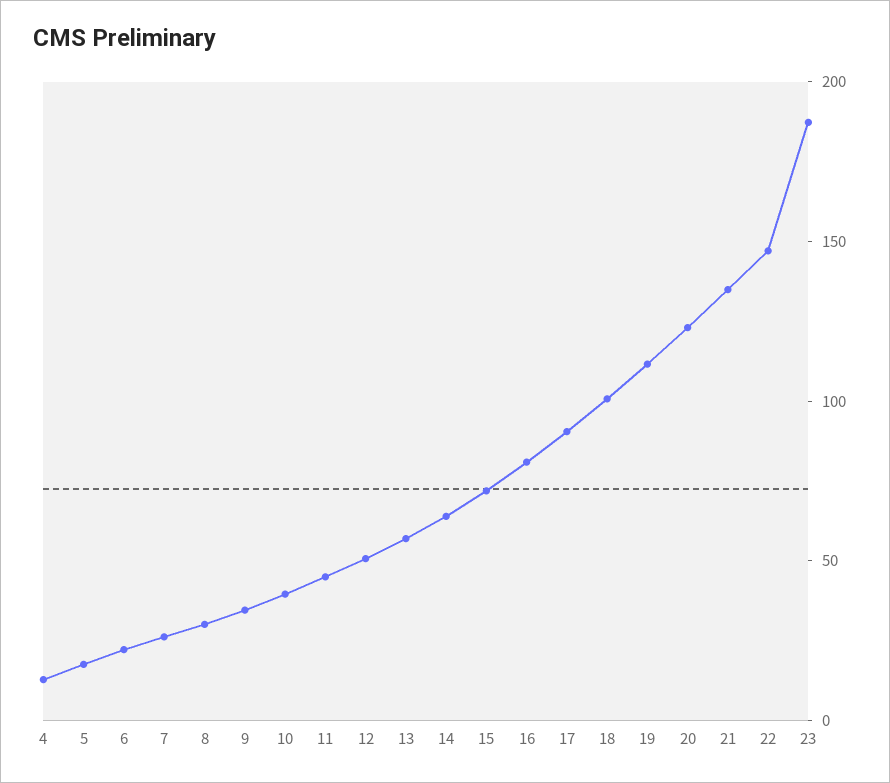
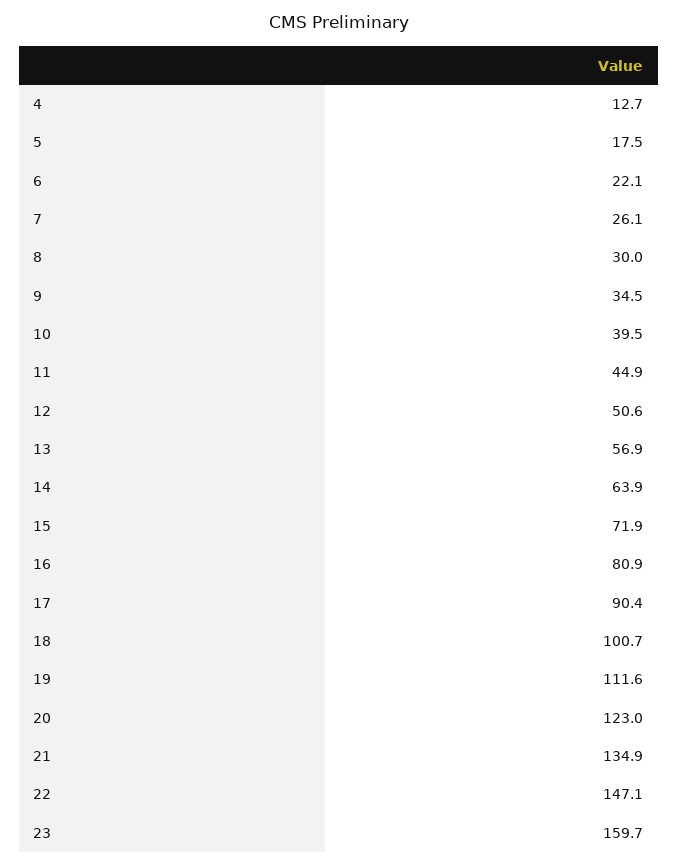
  {
    "4": 12.7,
    "5": 17.5,
    "6": 22.1,
    "7": 26.1,
    "8": 30,
    "9": 34.5,
    "10": 39.5,
    "11": 44.9,
    "12": 50.6,
    "13": 56.9,
    "14": 63.9,
    "15": 71.9,
    "16": 80.9,
    "17": 90.4,
    "18": 100.7,
    "19": 111.6,
    "20": 123,
    "21": 134.9,
    "22": 147.1,
-   "23": 190
+   "23": 159.7
  }

